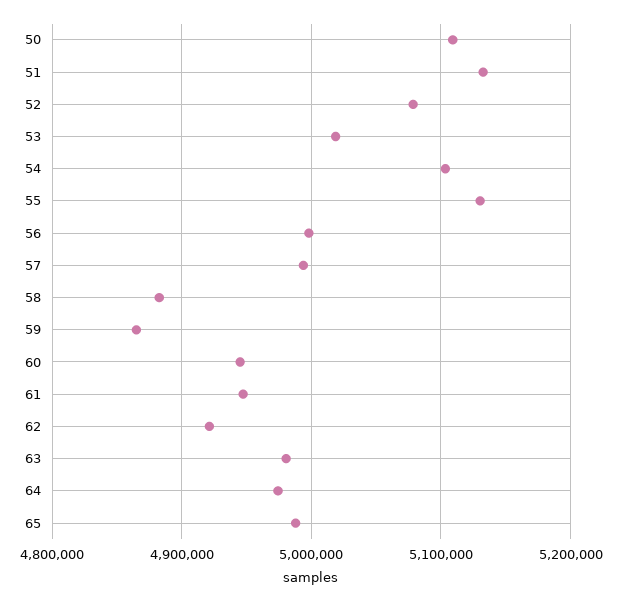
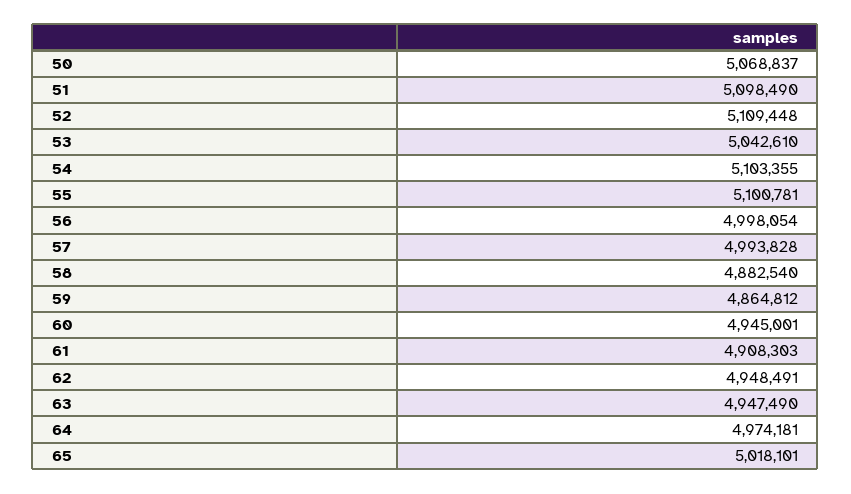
  {
-   "50": 5110000,
+   "50": 5068837,
-   "51": 5130000,
+   "51": 5098490,
-   "52": 5080000,
+   "52": 5109448,
-   "53": 5020000,
+   "53": 5042610,
    "54": 5103355,
-   "55": 5130000,
+   "55": 5100781,
    "56": 4998054,
    "57": 4993828,
    "58": 4882540,
    "59": 4864812,
    "60": 4945001,
-   "61": 4950000,
+   "61": 4908303,
-   "62": 4920000,
+   "62": 4948491,
-   "63": 4980000,
+   "63": 4947490,
    "64": 4974181,
-   "65": 4990000
+   "65": 5018101
  }

